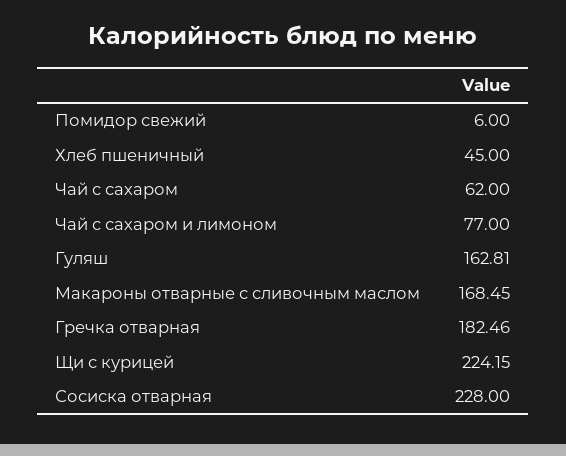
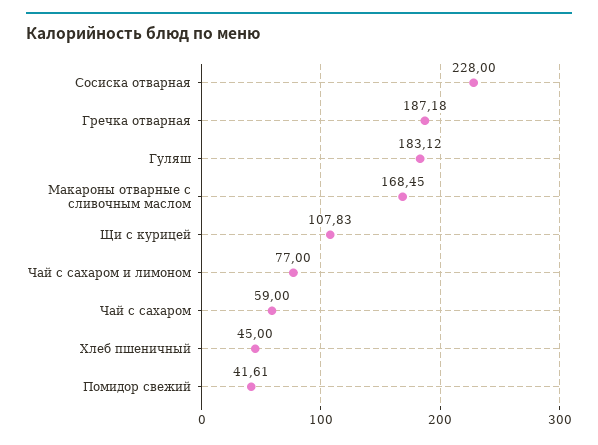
  {
-   "Помидор свежий": 6,
+   "Помидор свежий": 41.61,
    "Хлеб пшеничный": 45,
-   "Чай с сахаром": 62,
+   "Чай с сахаром": 59,
    "Чай с сахаром и лимоном": 77,
-   "Гуляш": 162.81,
+   "Гуляш": 183.12,
    "Макароны отварные с сливочным маслом": 168.45,
-   "Гречка отварная": 182.46,
+   "Гречка отварная": 187.18,
-   "Щи с курицей": 224.15,
+   "Щи с курицей": 107.83,
    "Сосиска отварная": 228
  }

